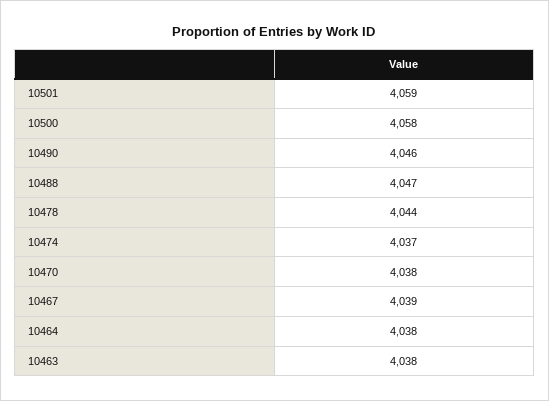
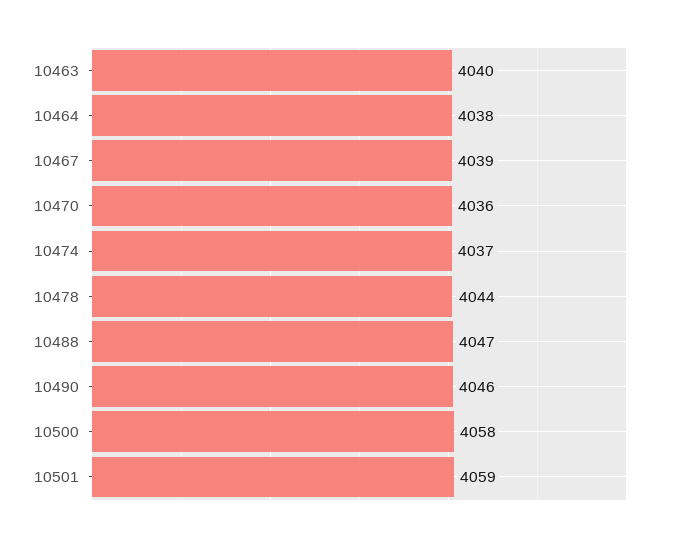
  {
    "10501": 4059,
    "10500": 4058,
    "10490": 4046,
    "10488": 4047,
    "10478": 4044,
    "10474": 4037,
-   "10470": 4038,
+   "10470": 4036,
    "10467": 4039,
    "10464": 4038,
-   "10463": 4038
+   "10463": 4040
  }

